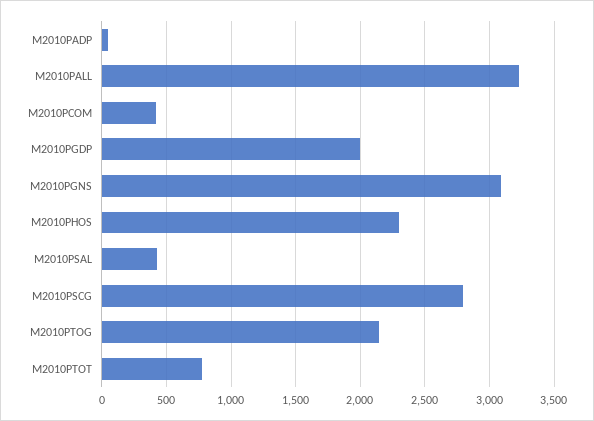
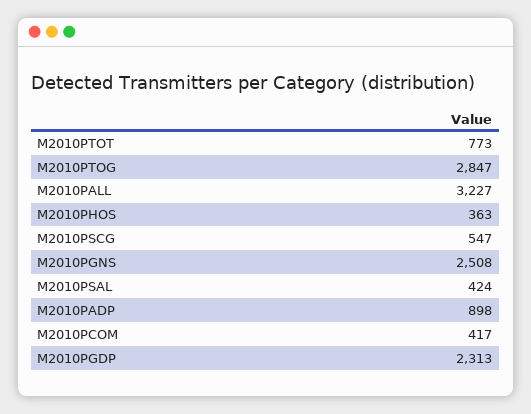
  {
-   "M2010PADP": 50,
+   "M2010PADP": 898,
    "M2010PALL": 3227,
    "M2010PCOM": 417,
-   "M2010PGDP": 2000,
+   "M2010PGDP": 2313,
-   "M2010PGNS": 3100,
+   "M2010PGNS": 2508,
-   "M2010PHOS": 2300,
+   "M2010PHOS": 363,
    "M2010PSAL": 424,
-   "M2010PSCG": 2800,
+   "M2010PSCG": 547,
-   "M2010PTOG": 2150,
+   "M2010PTOG": 2847,
    "M2010PTOT": 773
  }

